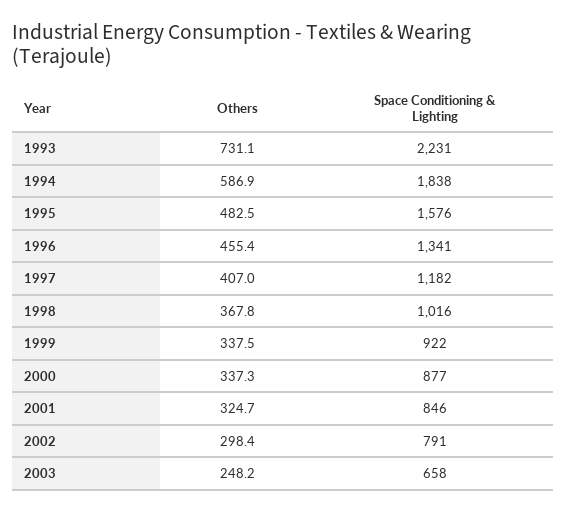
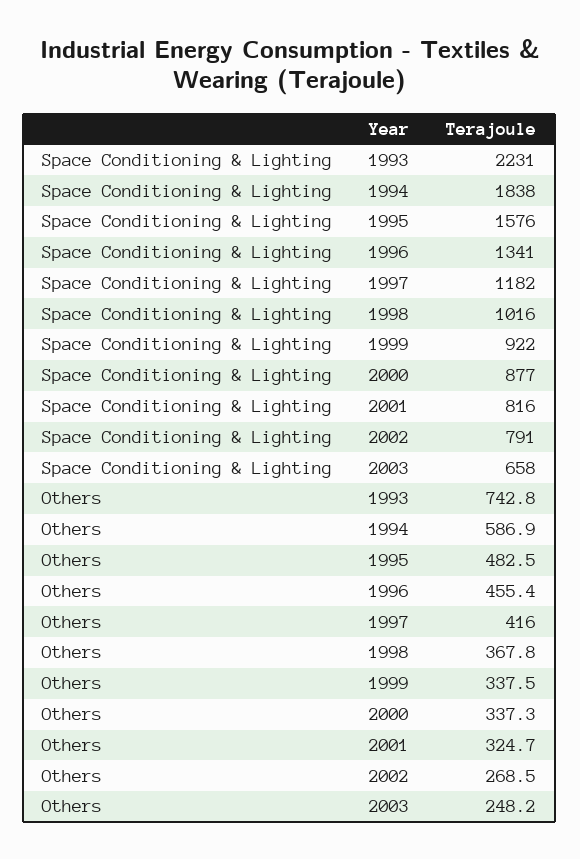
  {
    "Others": {
-     "1993": 731.1,
+     "1993": 742.8,
      "1994": 586.9,
      "1995": 482.5,
      "1996": 455.4,
-     "1997": 407,
+     "1997": 416,
      "1998": 367.8,
      "1999": 337.5,
      "2000": 337.3,
      "2001": 324.7,
-     "2002": 298.4,
+     "2002": 268.5,
      "2003": 248.2
    },
    "Space Conditioning & Lighting": {
      "1993": 2231,
      "1994": 1838,
      "1995": 1576,
      "1996": 1341,
      "1997": 1182,
      "1998": 1016,
      "1999": 922,
      "2000": 877,
-     "2001": 846,
+     "2001": 816,
      "2002": 791,
      "2003": 658
    }
  }

